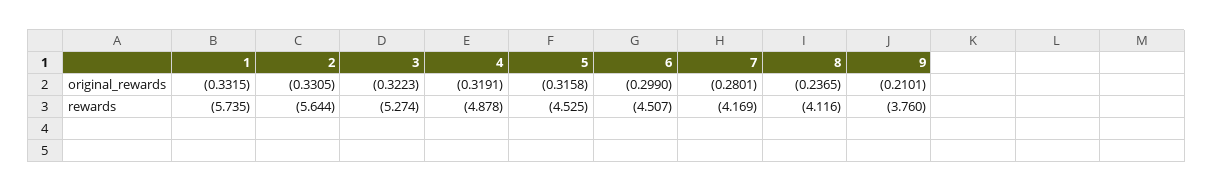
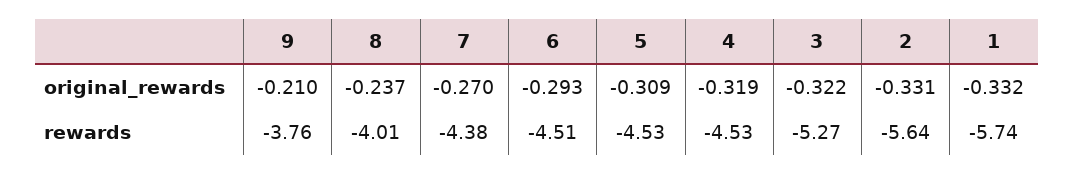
  {
    "1": {
      "original_rewards": -0.3315,
      "rewards": -5.735
    },
    "2": {
      "original_rewards": -0.3305,
      "rewards": -5.644
    },
    "3": {
      "original_rewards": -0.3223,
      "rewards": -5.274
    },
    "4": {
      "original_rewards": -0.3191,
-     "rewards": -4.878
+     "rewards": -4.53
    },
    "5": {
-     "original_rewards": -0.3158,
+     "original_rewards": -0.309,
      "rewards": -4.525
    },
    "6": {
-     "original_rewards": -0.299,
+     "original_rewards": -0.293,
      "rewards": -4.507
    },
    "7": {
-     "original_rewards": -0.2801,
+     "original_rewards": -0.27,
-     "rewards": -4.169
+     "rewards": -4.38
    },
    "8": {
      "original_rewards": -0.2365,
-     "rewards": -4.116
+     "rewards": -4.01
    },
    "9": {
      "original_rewards": -0.2101,
      "rewards": -3.76
    }
  }

